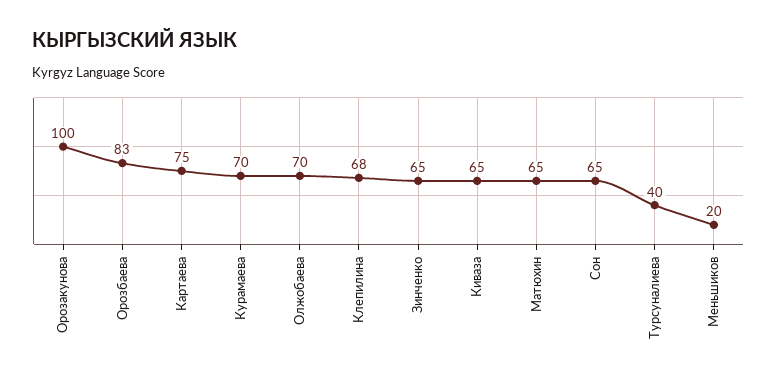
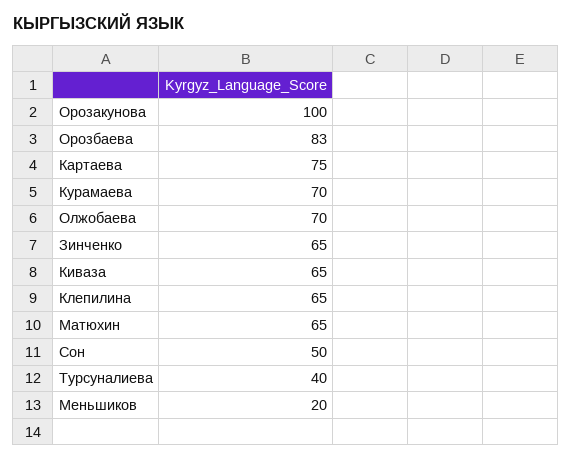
  {
    "Орозакунова": 100,
    "Орозбаева": 83,
    "Картаева": 75,
    "Курамаева": 70,
    "Олжобаева": 70,
-   "Клепилина": 68,
+   "Клепилина": 65,
    "Зинченко": 65,
    "Киваза": 65,
    "Матюхин": 65,
-   "Сон": 65,
+   "Сон": 50,
    "Турсуналиева": 40,
    "Меньшиков": 20
  }

